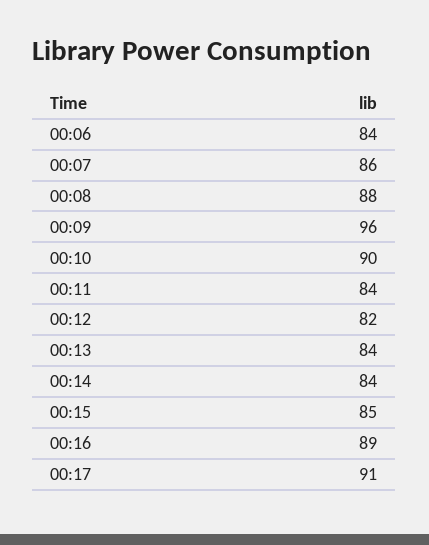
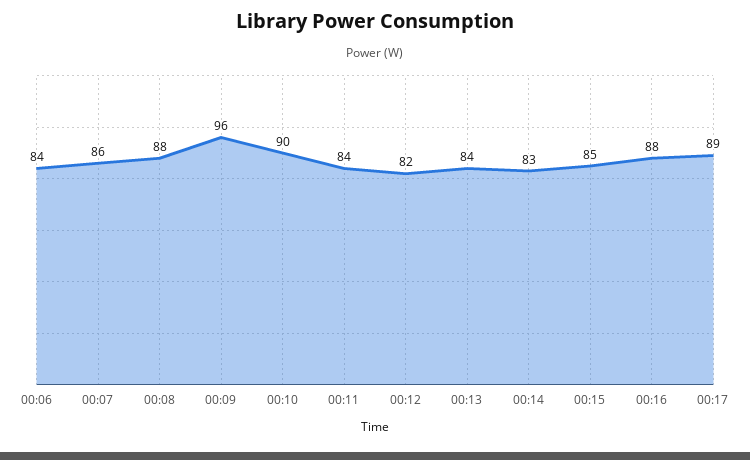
  {
    "00:06": 84,
    "00:07": 86,
    "00:08": 88,
    "00:09": 96,
    "00:10": 90,
    "00:11": 84,
    "00:12": 82,
    "00:13": 84,
-   "00:14": 84,
+   "00:14": 83,
    "00:15": 85,
-   "00:16": 89,
+   "00:16": 88,
-   "00:17": 91
+   "00:17": 89
  }

